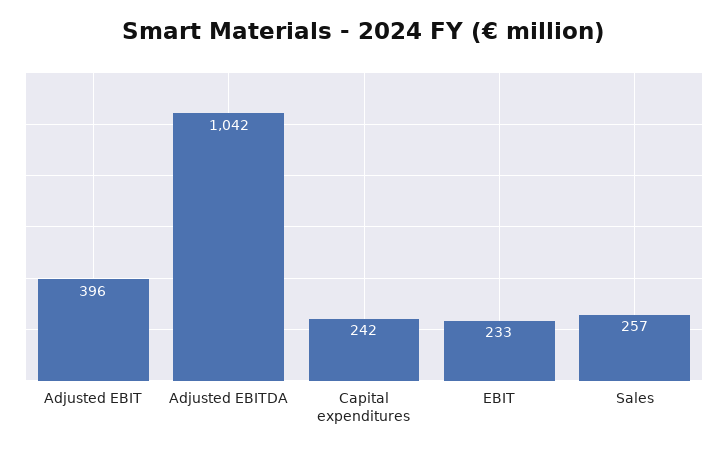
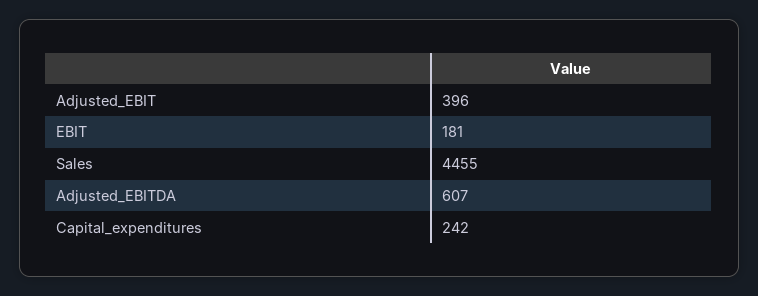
  {
    "Adjusted EBIT": 396,
-   "Adjusted EBITDA": 1042,
+   "Adjusted EBITDA": 607,
    "Capital expenditures": 242,
-   "EBIT": 233,
+   "EBIT": 181,
-   "Sales": 257
+   "Sales": 4455
  }

